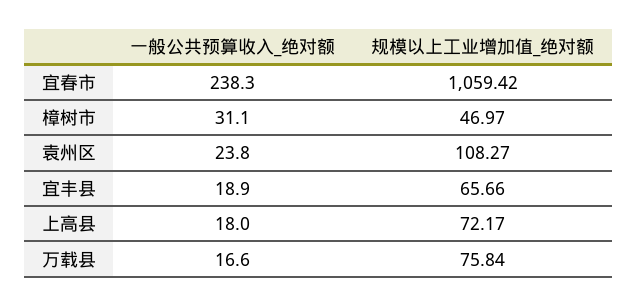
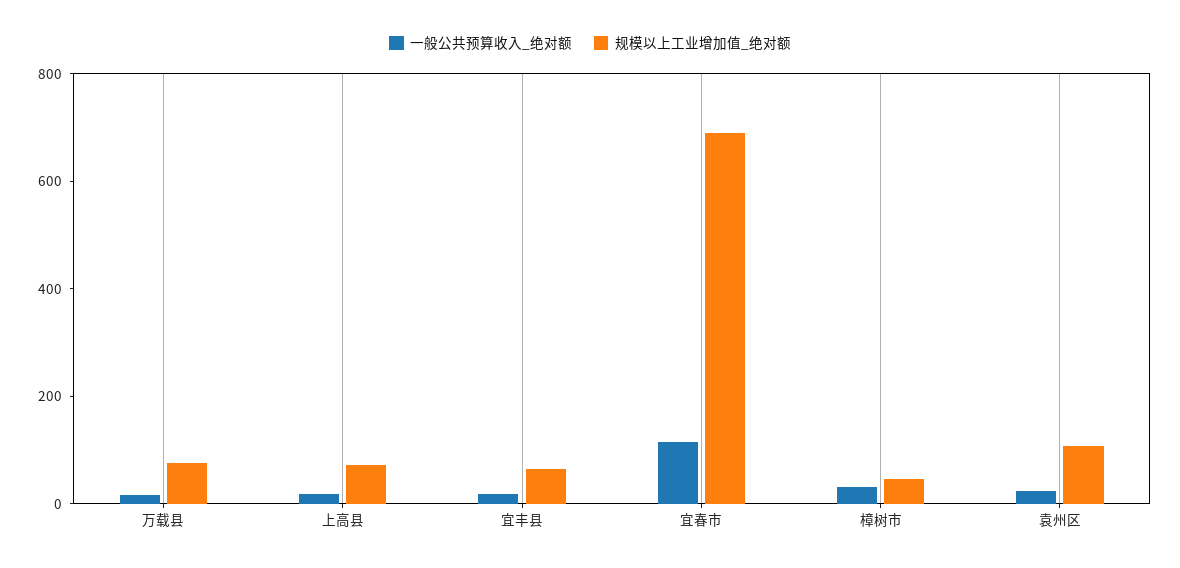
  {
    "一般公共预算收入_绝对额": {
-     "宜春市": 238.3,
+     "宜春市": 100,
      "樟树市": 31.1,
      "袁州区": 23.8,
      "宜丰县": 18.9,
      "上高县": 18,
      "万载县": 16.6
    },
    "规模以上工业增加值_绝对额": {
-     "宜春市": 1059.42,
+     "宜春市": 700,
      "樟树市": 46.97,
      "袁州区": 108.27,
      "宜丰县": 65.66,
      "上高县": 72.17,
      "万载县": 75.84
    }
  }

